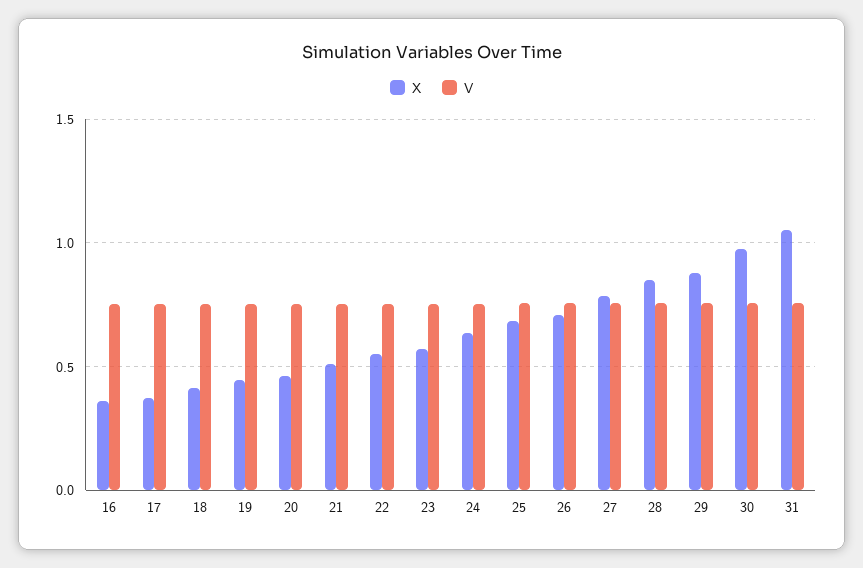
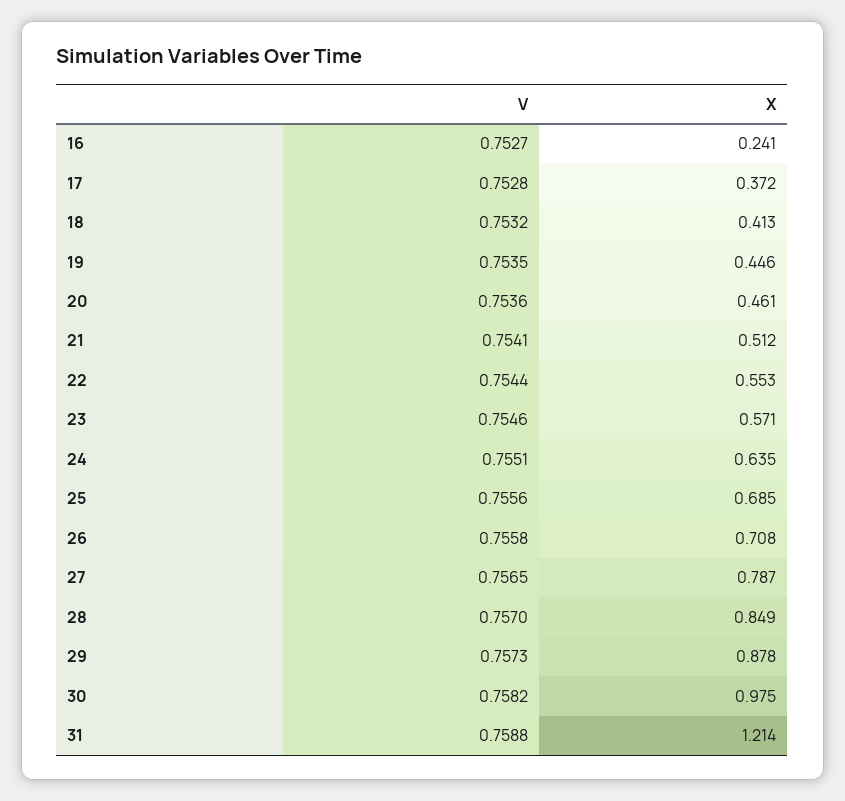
  {
    "X": {
-     "16": 0.35,
+     "16": 0.241,
      "17": 0.372,
      "18": 0.413,
      "19": 0.446,
      "20": 0.461,
      "21": 0.512,
      "22": 0.553,
      "23": 0.571,
      "24": 0.635,
      "25": 0.685,
      "26": 0.708,
      "27": 0.787,
      "28": 0.849,
      "29": 0.878,
      "30": 0.975,
-     "31": 1.05
+     "31": 1.214
    },
    "V": {
      "16": 0.7527,
      "17": 0.7528,
      "18": 0.7532,
      "19": 0.7535,
      "20": 0.7536,
      "21": 0.7541,
      "22": 0.7544,
      "23": 0.7546,
      "24": 0.7551,
      "25": 0.7556,
      "26": 0.7558,
      "27": 0.7565,
      "28": 0.757,
      "29": 0.7573,
      "30": 0.7582,
      "31": 0.7588
    }
  }

